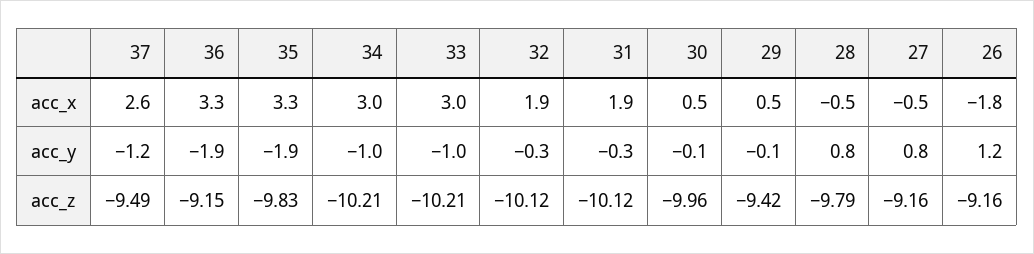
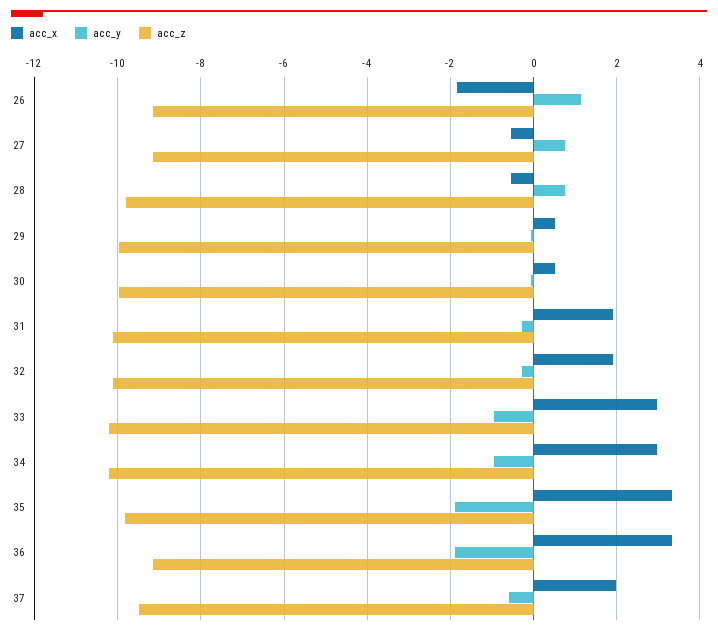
  {
    "acc_x": {
-     "37": 2.6,
+     "37": 2,
      "36": 3.3,
      "35": 3.3,
      "34": 3,
      "33": 3,
      "32": 1.9,
      "31": 1.9,
      "30": 0.5,
      "29": 0.5,
      "28": -0.5,
      "27": -0.5,
      "26": -1.8
    },
    "acc_y": {
-     "37": -1.2,
+     "37": -0.6,
      "36": -1.9,
      "35": -1.9,
      "34": -1,
      "33": -1,
      "32": -0.3,
      "31": -0.3,
      "30": -0.1,
      "29": -0.1,
      "28": 0.8,
      "27": 0.8,
      "26": 1.2
    },
    "acc_z": {
      "37": -9.49,
      "36": -9.15,
      "35": -9.83,
      "34": -10.21,
      "33": -10.21,
      "32": -10.12,
      "31": -10.12,
      "30": -9.96,
-     "29": -9.42,
+     "29": -10,
      "28": -9.79,
      "27": -9.16,
      "26": -9.16
    }
  }

